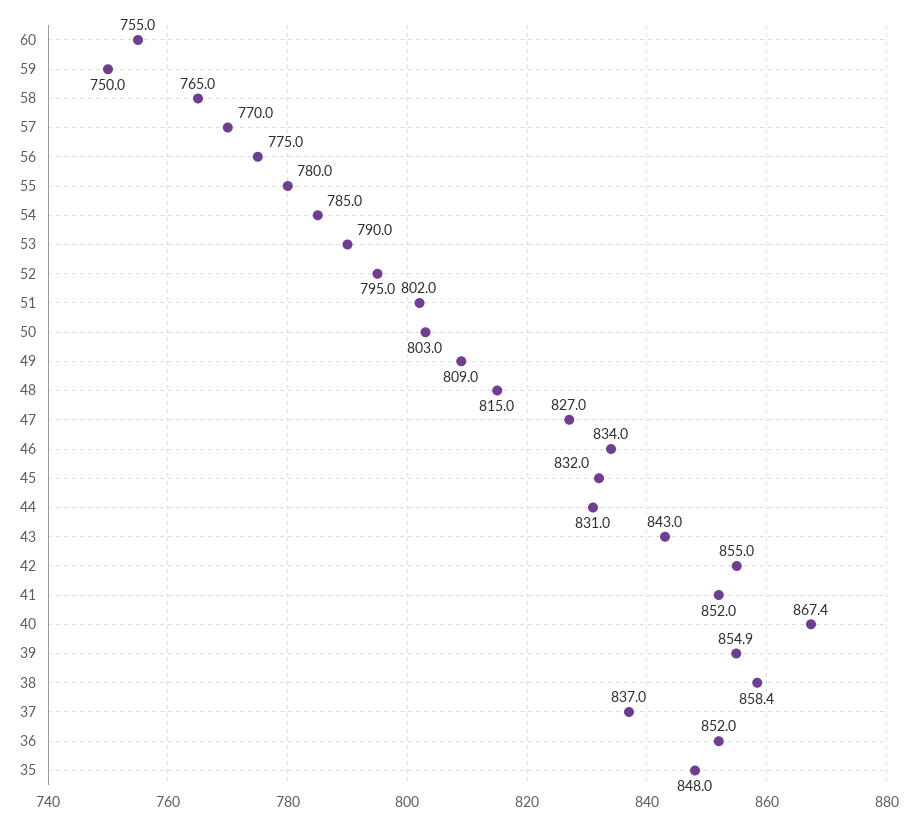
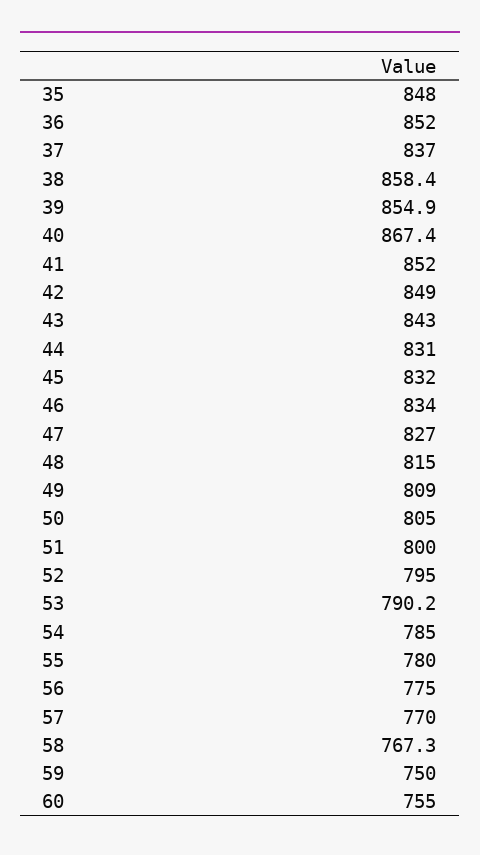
  {
    "60": 755,
    "59": 750,
-   "58": 765,
+   "58": 767.3,
    "57": 770,
    "56": 775,
    "55": 780,
    "54": 785,
-   "53": 790,
+   "53": 790.2,
    "52": 795,
-   "51": 802,
+   "51": 800,
-   "50": 803,
+   "50": 805,
    "49": 809,
    "48": 815,
    "47": 827,
    "46": 834,
    "45": 832,
    "44": 831,
    "43": 843,
-   "42": 855,
+   "42": 849,
    "41": 852,
    "40": 867.4,
    "39": 854.9,
    "38": 858.4,
    "37": 837,
    "36": 852,
    "35": 848
  }

